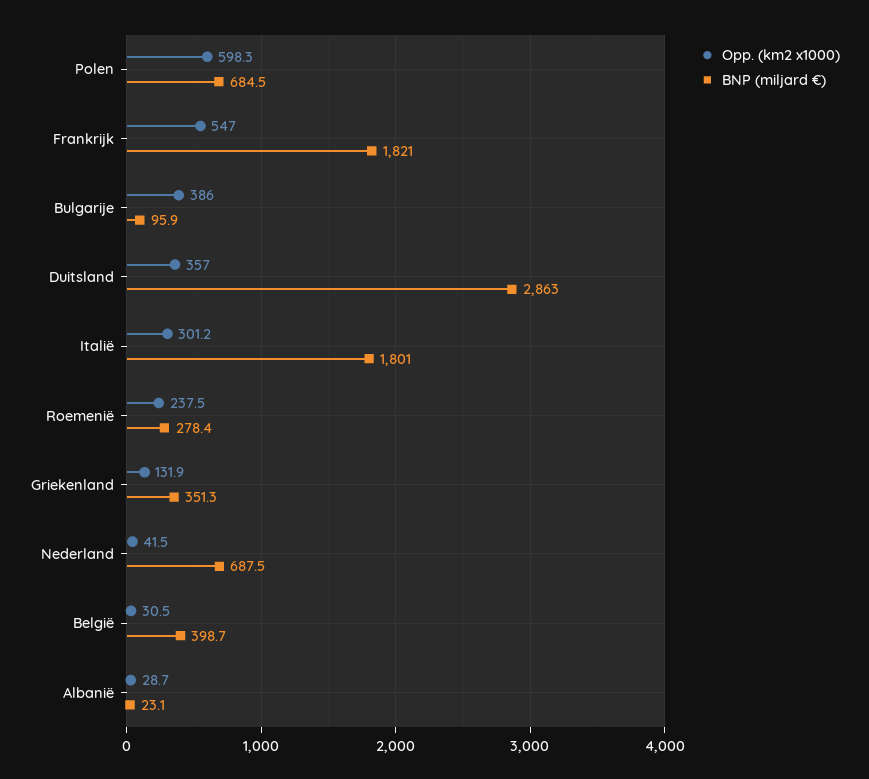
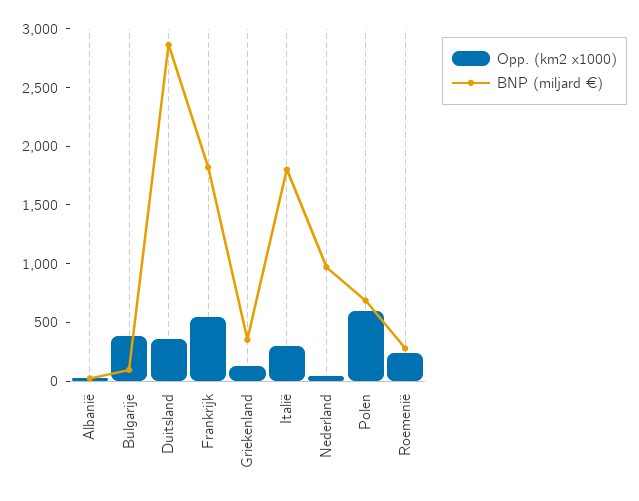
  {
    "Opp. (km2 x1000)": {
      "Polen": 598.3,
      "Frankrijk": 547,
      "Bulgarije": 386,
      "Duitsland": 357,
      "Italië": 301.2,
      "Roemenië": 237.5,
      "Griekenland": 131.9,
      "Nederland": 41.5,
-     "België": 30.5,
      "Albanië": 28.7
    },
    "BNP (miljard €)": {
      "Polen": 684.5,
      "Frankrijk": 1821,
      "Bulgarije": 95.9,
      "Duitsland": 2863,
      "Italië": 1801,
      "Roemenië": 278.4,
      "Griekenland": 351.3,
-     "Nederland": 687.5,
+     "Nederland": 1000,
-     "België": 398.7,
      "Albanië": 23.1
    }
  }

